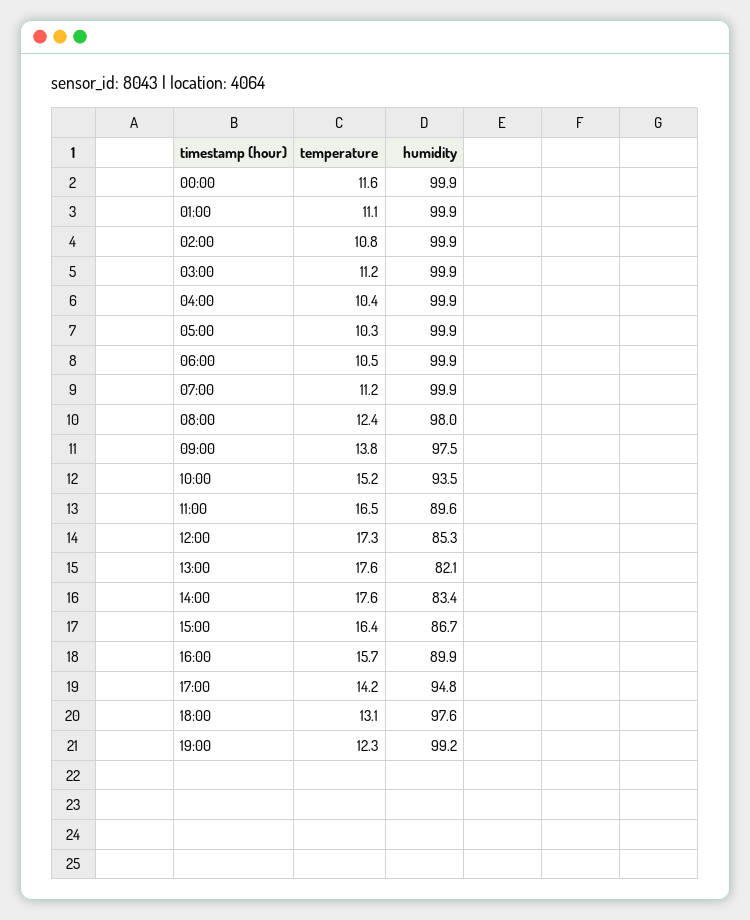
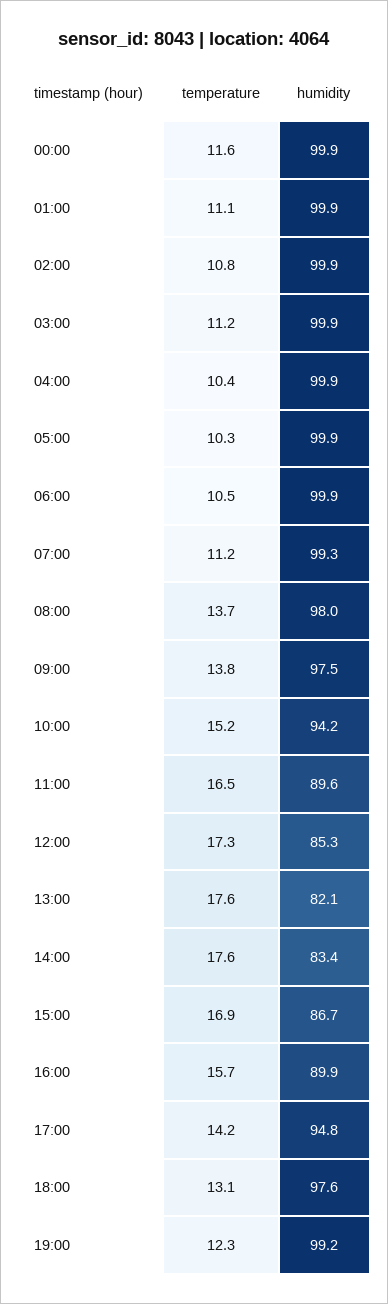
  {
    "temperature": {
      "00:00": 11.6,
      "01:00": 11.1,
      "02:00": 10.8,
      "03:00": 11.2,
      "04:00": 10.4,
      "05:00": 10.3,
      "06:00": 10.5,
      "07:00": 11.2,
-     "08:00": 12.4,
+     "08:00": 13.7,
      "09:00": 13.8,
      "10:00": 15.2,
      "11:00": 16.5,
      "12:00": 17.3,
      "13:00": 17.6,
      "14:00": 17.6,
-     "15:00": 16.4,
+     "15:00": 16.9,
      "16:00": 15.7,
      "17:00": 14.2,
      "18:00": 13.1,
      "19:00": 12.3
    },
    "humidity": {
      "00:00": 99.9,
      "01:00": 99.9,
      "02:00": 99.9,
      "03:00": 99.9,
      "04:00": 99.9,
      "05:00": 99.9,
      "06:00": 99.9,
-     "07:00": 99.9,
+     "07:00": 99.3,
      "08:00": 98,
      "09:00": 97.5,
-     "10:00": 93.5,
+     "10:00": 94.2,
      "11:00": 89.6,
      "12:00": 85.3,
      "13:00": 82.1,
      "14:00": 83.4,
      "15:00": 86.7,
      "16:00": 89.9,
      "17:00": 94.8,
      "18:00": 97.6,
      "19:00": 99.2
    }
  }

